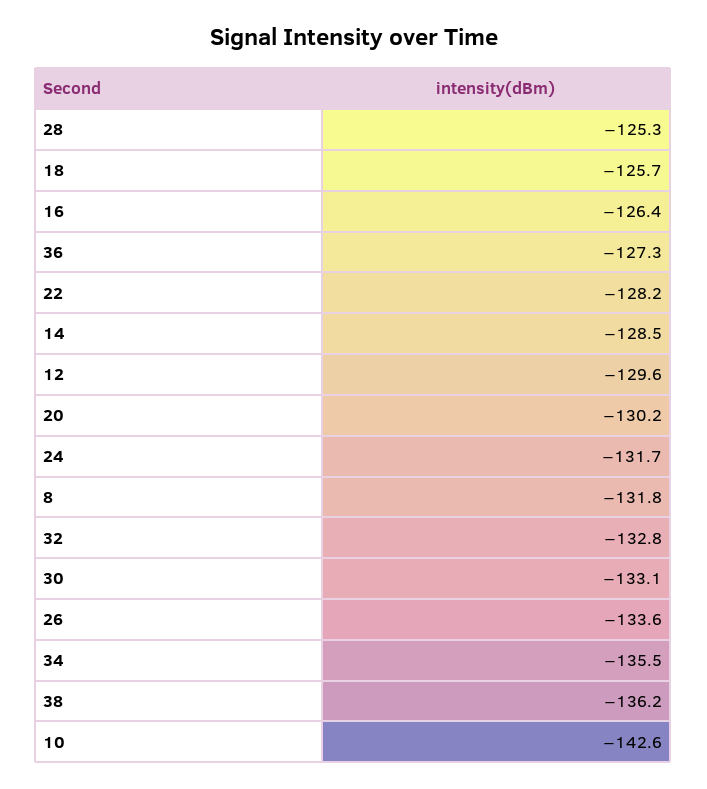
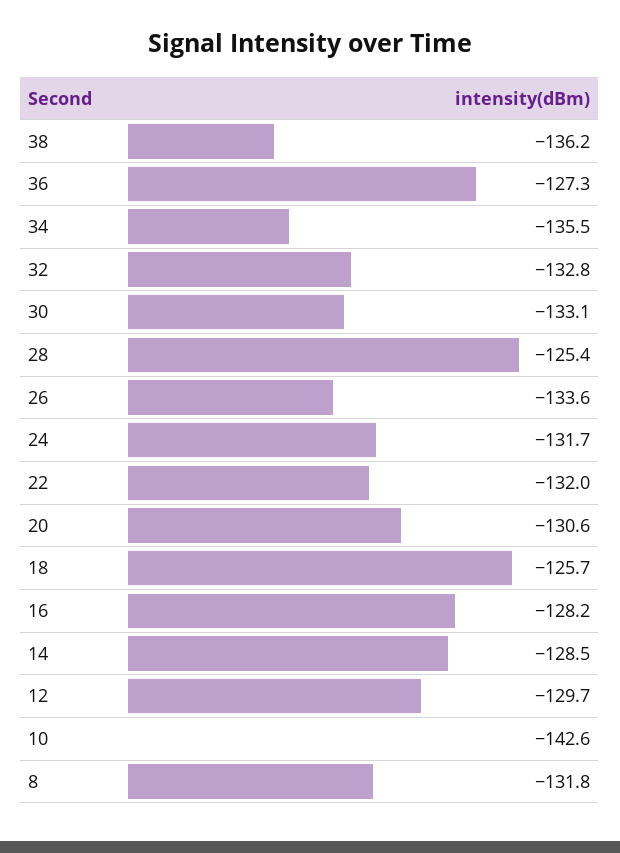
  {
-   "28": -125.3,
+   "28": -125.4,
    "18": -125.7,
-   "16": -126.4,
+   "16": -128.2,
    "36": -127.3,
-   "22": -128.2,
+   "22": -132,
    "14": -128.5,
-   "12": -129.6,
+   "12": -129.7,
-   "20": -130.2,
+   "20": -130.6,
    "24": -131.7,
    "8": -131.8,
    "32": -132.8,
    "30": -133.1,
    "26": -133.6,
    "34": -135.5,
    "38": -136.2,
    "10": -142.6
  }

